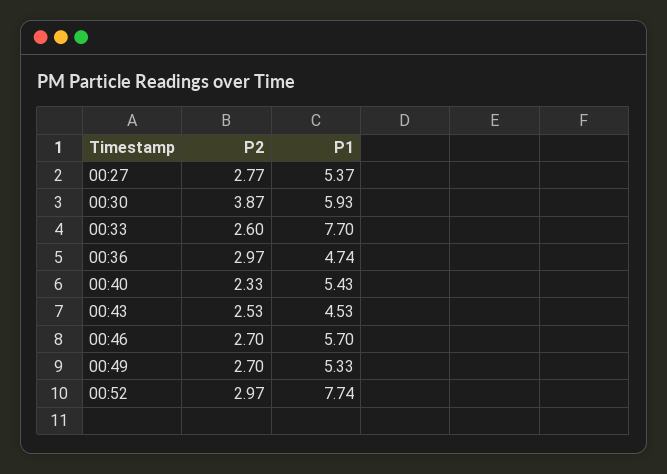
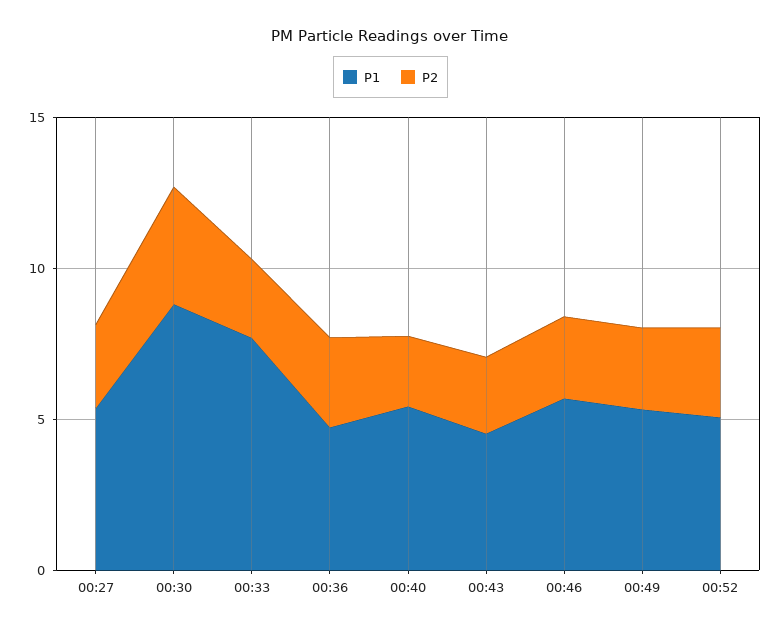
  {
    "P2": {
      "00:27": 2.77,
      "00:30": 3.87,
      "00:33": 2.6,
      "00:36": 2.97,
      "00:40": 2.33,
      "00:43": 2.53,
      "00:46": 2.7,
      "00:49": 2.7,
      "00:52": 2.97
    },
    "P1": {
      "00:27": 5.37,
-     "00:30": 5.93,
+     "00:30": 9,
      "00:33": 7.7,
      "00:36": 4.74,
      "00:40": 5.43,
      "00:43": 4.53,
      "00:46": 5.7,
      "00:49": 5.33,
-     "00:52": 7.74
+     "00:52": 5
    }
  }

